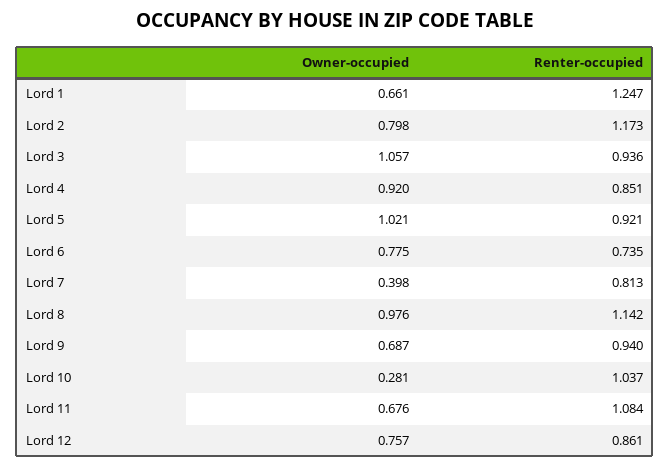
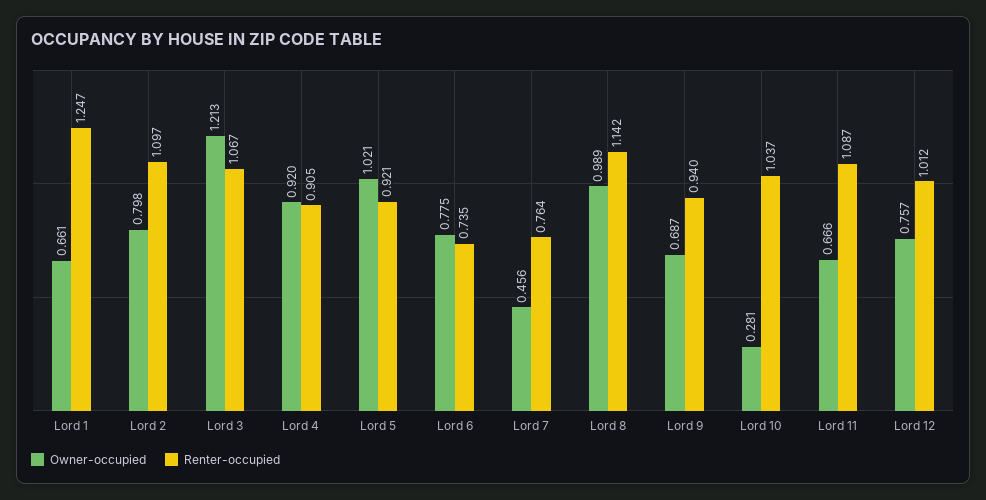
  {
    "Owner-occupied": {
      "Lord 1": 0.661,
      "Lord 2": 0.798,
-     "Lord 3": 1.057,
+     "Lord 3": 1.213,
      "Lord 4": 0.92,
      "Lord 5": 1.021,
      "Lord 6": 0.775,
-     "Lord 7": 0.398,
+     "Lord 7": 0.456,
-     "Lord 8": 0.976,
+     "Lord 8": 0.989,
      "Lord 9": 0.687,
      "Lord 10": 0.281,
-     "Lord 11": 0.676,
+     "Lord 11": 0.666,
      "Lord 12": 0.757
    },
    "Renter-occupied": {
      "Lord 1": 1.247,
-     "Lord 2": 1.173,
+     "Lord 2": 1.097,
-     "Lord 3": 0.936,
+     "Lord 3": 1.067,
-     "Lord 4": 0.851,
+     "Lord 4": 0.905,
      "Lord 5": 0.921,
      "Lord 6": 0.735,
-     "Lord 7": 0.813,
+     "Lord 7": 0.764,
      "Lord 8": 1.142,
      "Lord 9": 0.94,
      "Lord 10": 1.037,
-     "Lord 11": 1.084,
+     "Lord 11": 1.087,
-     "Lord 12": 0.861
+     "Lord 12": 1.012
    }
  }

